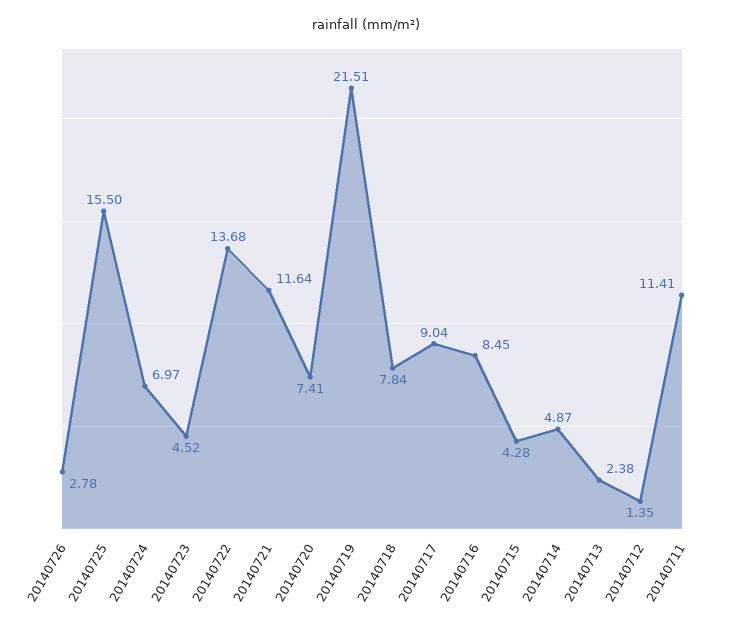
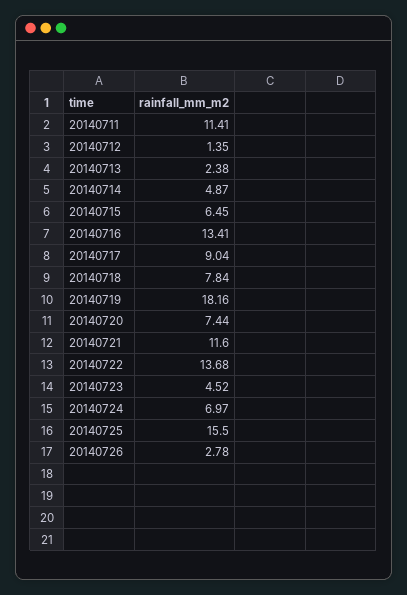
  {
    "20140726": 2.78,
    "20140725": 15.5,
    "20140724": 6.97,
    "20140723": 4.52,
    "20140722": 13.68,
-   "20140721": 11.64,
+   "20140721": 11.6,
-   "20140720": 7.41,
+   "20140720": 7.44,
-   "20140719": 21.51,
+   "20140719": 18.16,
    "20140718": 7.84,
    "20140717": 9.04,
-   "20140716": 8.45,
+   "20140716": 13.41,
-   "20140715": 4.28,
+   "20140715": 6.45,
    "20140714": 4.87,
    "20140713": 2.38,
    "20140712": 1.35,
    "20140711": 11.41
  }

